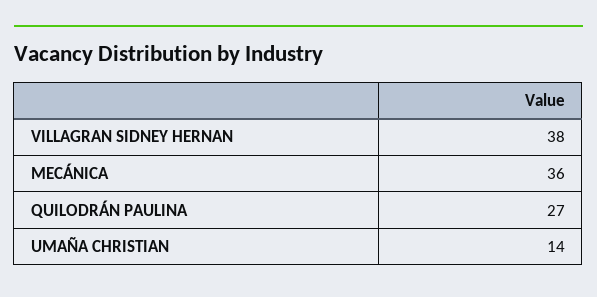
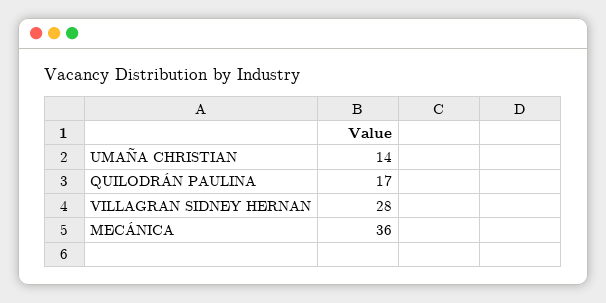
  {
-   "VILLAGRAN SIDNEY HERNAN": 38,
+   "VILLAGRAN SIDNEY HERNAN": 28,
    "MECÁNICA": 36,
-   "QUILODRÁN PAULINA": 27,
+   "QUILODRÁN PAULINA": 17,
    "UMAÑA CHRISTIAN": 14
  }

